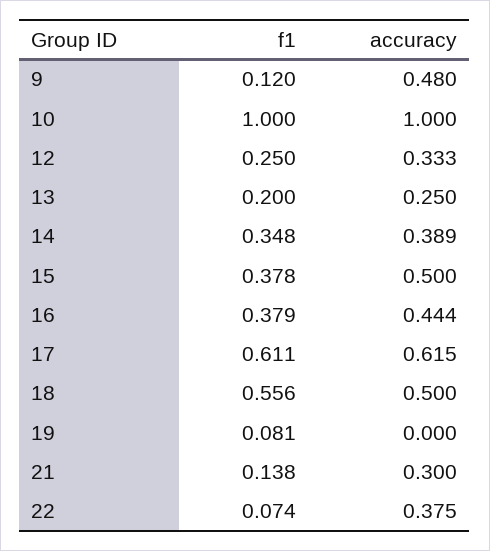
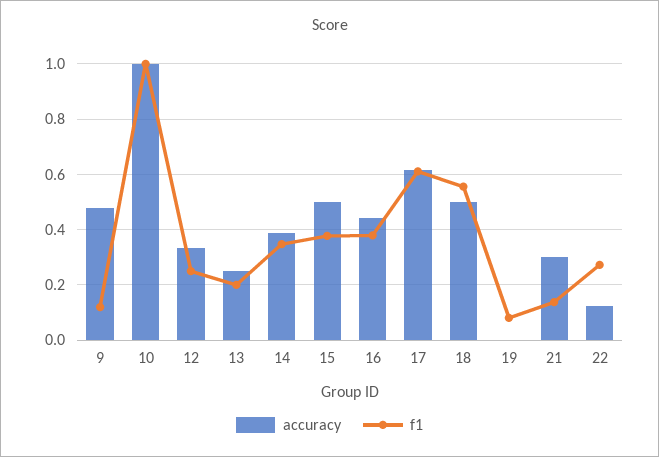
  {
    "f1": {
      "9": 0.12,
      "10": 1,
      "12": 0.25,
      "13": 0.2,
      "14": 0.348,
      "15": 0.378,
      "16": 0.379,
      "17": 0.611,
      "18": 0.556,
      "19": 0.081,
      "21": 0.138,
-     "22": 0.074
+     "22": 0.275
    },
    "accuracy": {
      "9": 0.48,
      "10": 1,
      "12": 0.333,
      "13": 0.25,
      "14": 0.389,
      "15": 0.5,
      "16": 0.444,
      "17": 0.615,
      "18": 0.5,
      "19": 0,
      "21": 0.3,
-     "22": 0.375
+     "22": 0.125
    }
  }

